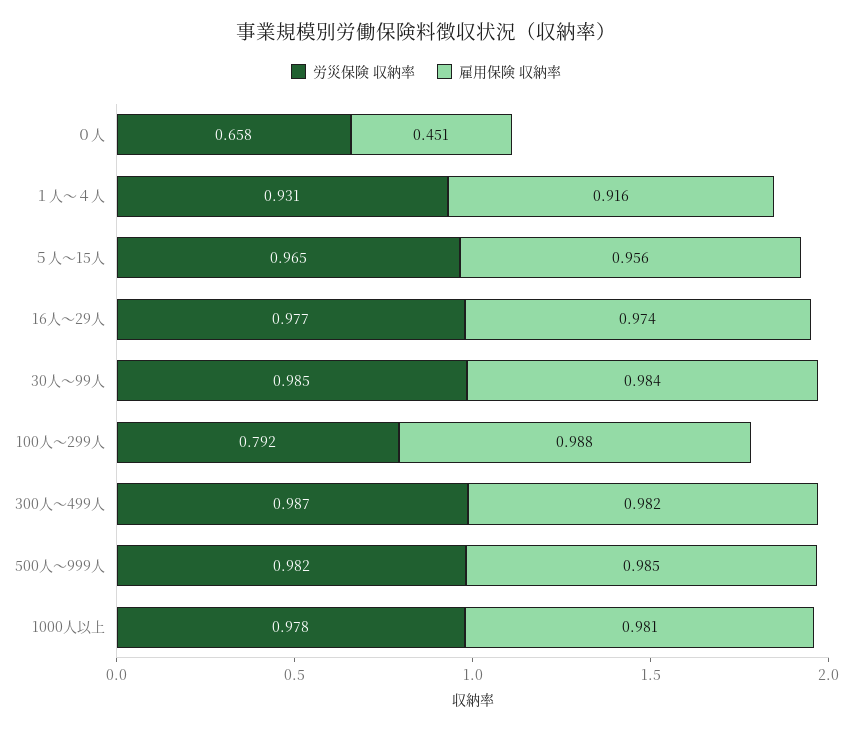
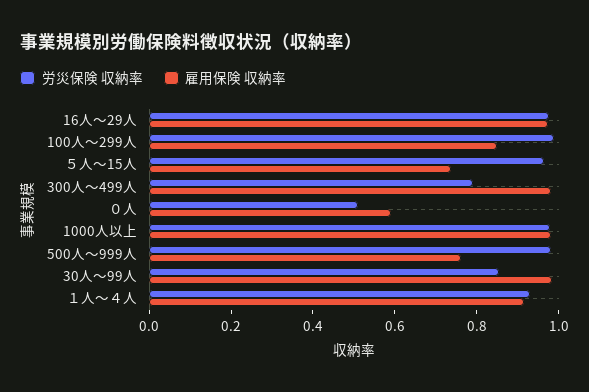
  {
    "労災保険 収納率": {
-     "０人": 0.658,
+     "０人": 0.5,
      "１人～４人": 0.931,
      "５人～15人": 0.965,
      "16人～29人": 0.977,
-     "30人～99人": 0.985,
+     "30人～99人": 0.85,
-     "100人～299人": 0.792,
+     "100人～299人": 1,
-     "300人～499人": 0.987,
+     "300人～499人": 0.8,
      "500人～999人": 0.982,
      "1000人以上": 0.978
    },
    "雇用保険 収納率": {
-     "０人": 0.451,
+     "０人": 0.6,
      "１人～４人": 0.916,
-     "５人～15人": 0.956,
+     "５人～15人": 0.75,
      "16人～29人": 0.974,
      "30人～99人": 0.984,
-     "100人～299人": 0.988,
+     "100人～299人": 0.85,
      "300人～499人": 0.982,
-     "500人～999人": 0.985,
+     "500人～999人": 0.75,
      "1000人以上": 0.981
    }
  }

